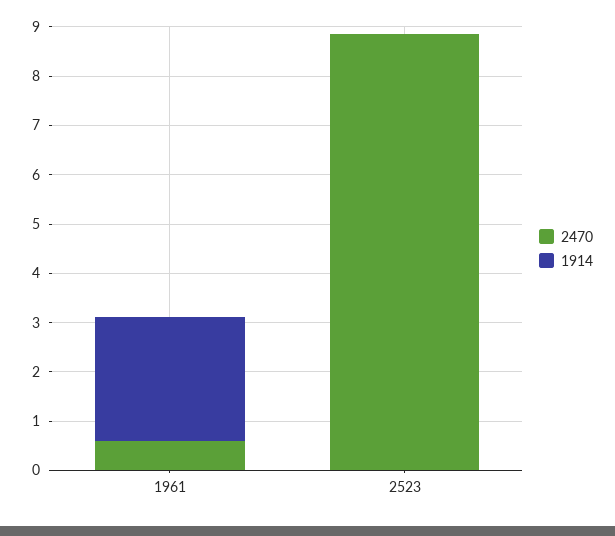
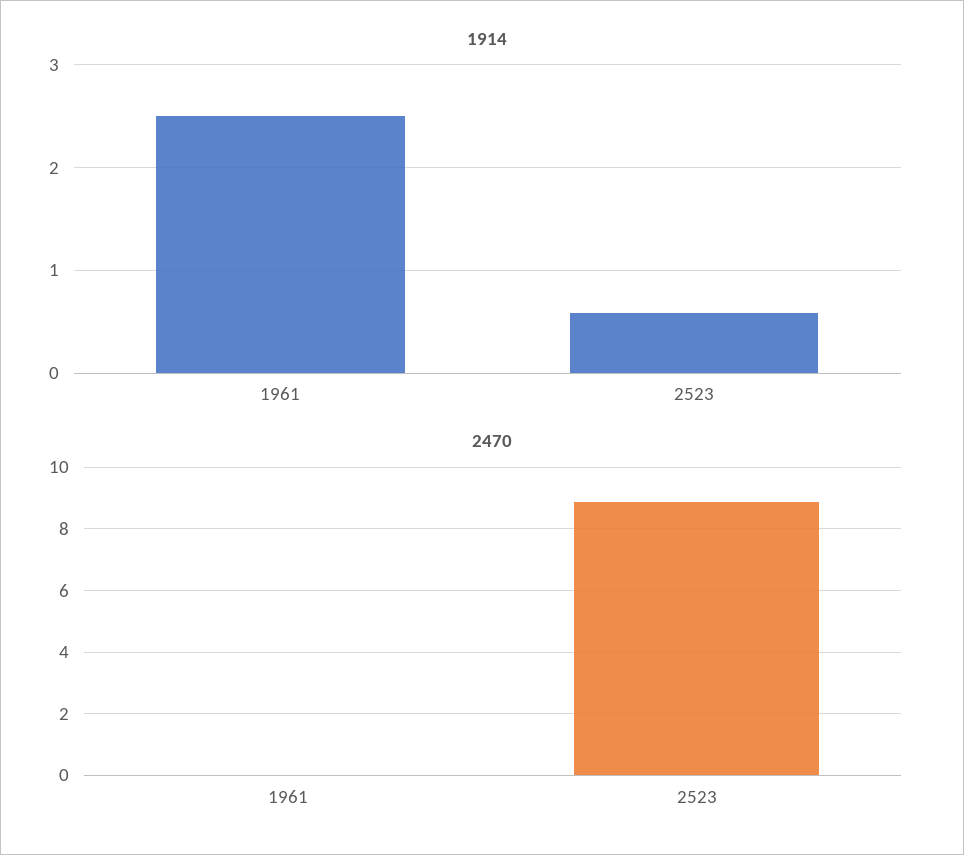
  {
    "2470": {
-     "1961": 0.6,
+     "1961": 0,
      "2523": 8.8
    },
    "1914": {
      "1961": 2.5,
-     "2523": 0
+     "2523": 0.6
    }
  }

